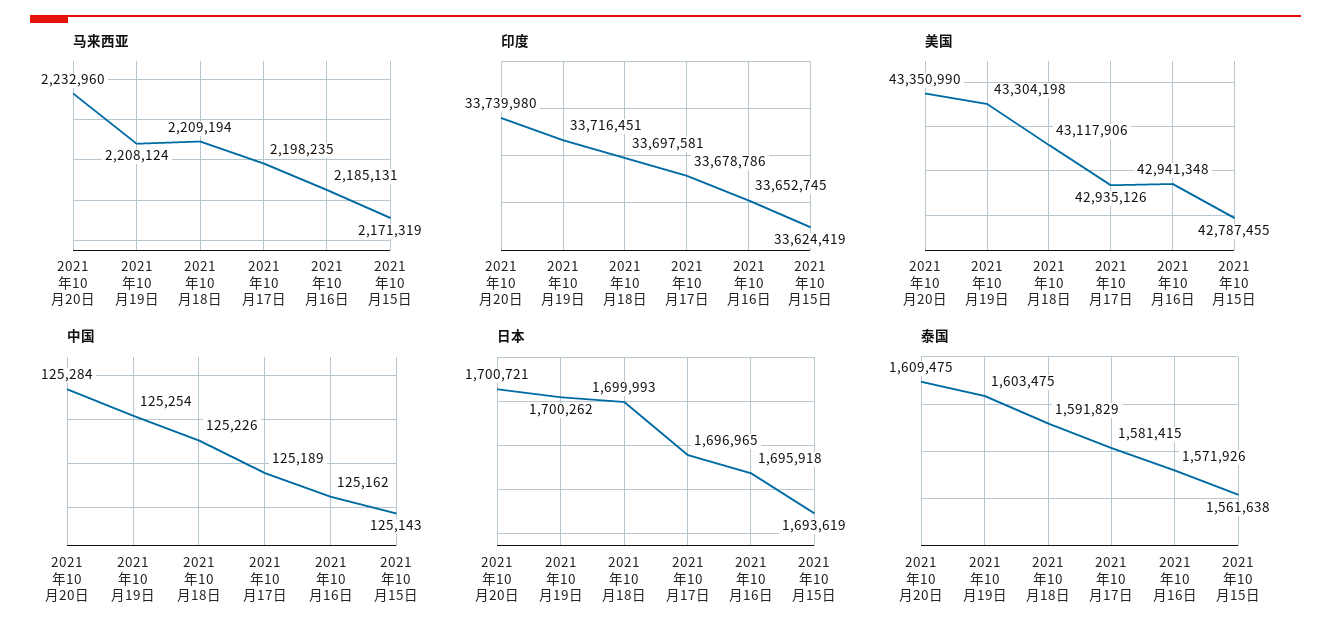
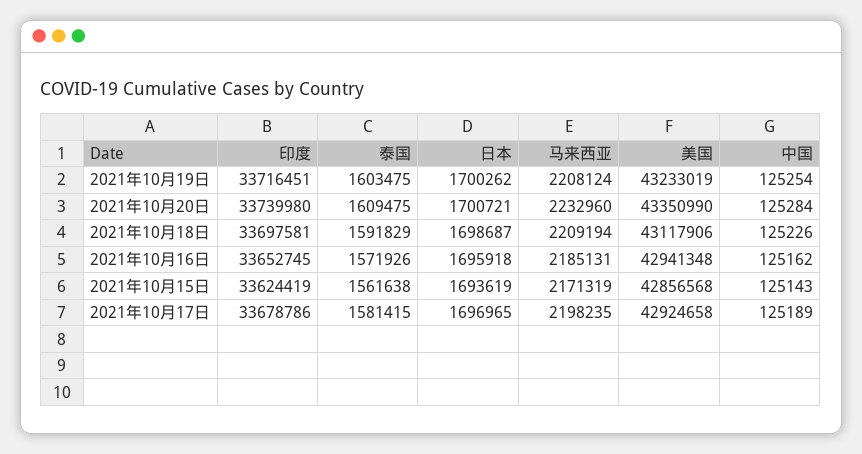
  {
    "马来西亚": {
      "2021年10月20日": 2232960,
      "2021年10月19日": 2208124,
      "2021年10月18日": 2209194,
      "2021年10月17日": 2198235,
      "2021年10月16日": 2185131,
      "2021年10月15日": 2171319
    },
    "印度": {
      "2021年10月20日": 33739980,
      "2021年10月19日": 33716451,
      "2021年10月18日": 33697581,
      "2021年10月17日": 33678786,
      "2021年10月16日": 33652745,
      "2021年10月15日": 33624419
    },
    "美国": {
      "2021年10月20日": 43350990,
-     "2021年10月19日": 43304198,
+     "2021年10月19日": 43233019,
      "2021年10月18日": 43117906,
-     "2021年10月17日": 42935126,
+     "2021年10月17日": 42924658,
      "2021年10月16日": 42941348,
-     "2021年10月15日": 42787455
+     "2021年10月15日": 42856568
    },
    "中国": {
      "2021年10月20日": 125284,
      "2021年10月19日": 125254,
      "2021年10月18日": 125226,
      "2021年10月17日": 125189,
      "2021年10月16日": 125162,
      "2021年10月15日": 125143
    },
    "日本": {
      "2021年10月20日": 1700721,
      "2021年10月19日": 1700262,
-     "2021年10月18日": 1699993,
+     "2021年10月18日": 1698687,
      "2021年10月17日": 1696965,
      "2021年10月16日": 1695918,
      "2021年10月15日": 1693619
    },
    "泰国": {
      "2021年10月20日": 1609475,
      "2021年10月19日": 1603475,
      "2021年10月18日": 1591829,
      "2021年10月17日": 1581415,
      "2021年10月16日": 1571926,
      "2021年10月15日": 1561638
    }
  }

